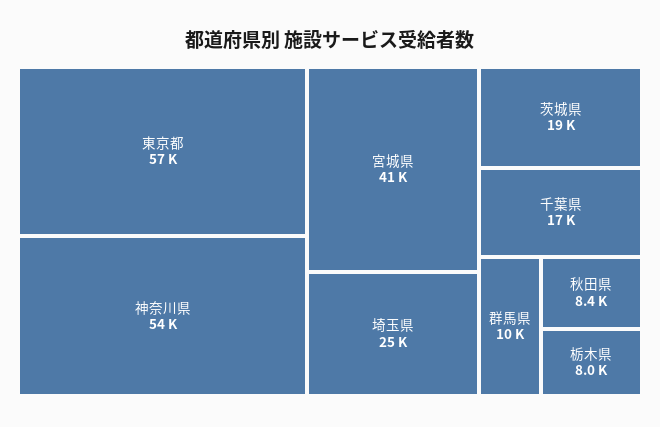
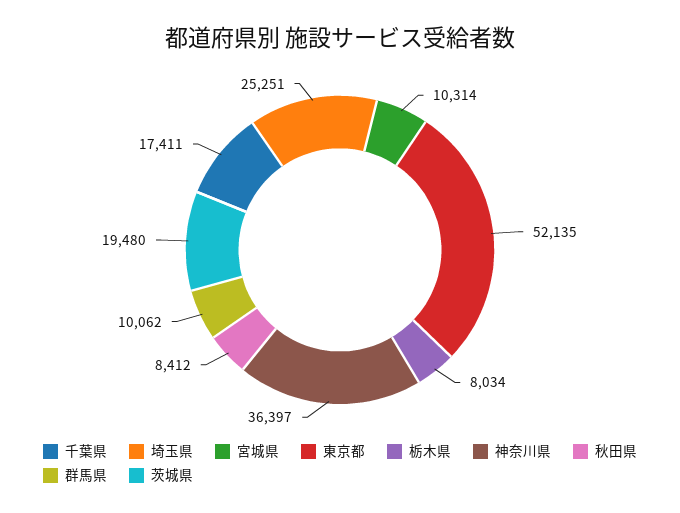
  {
-   "東京都": 57000,
+   "東京都": 52135,
-   "神奈川県": 54000,
+   "神奈川県": 36397,
-   "宮城県": 41000,
+   "宮城県": 10314,
    "埼玉県": 25251,
    "茨城県": 19480,
    "千葉県": 17411,
    "群馬県": 10062,
    "秋田県": 8412,
    "栃木県": 8034
  }

